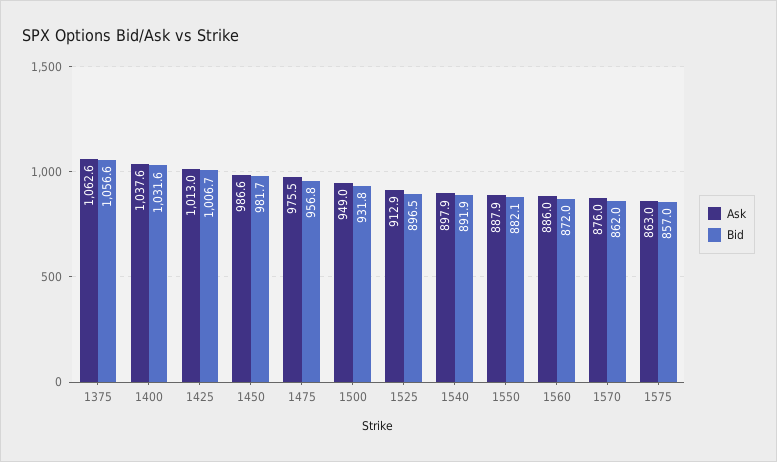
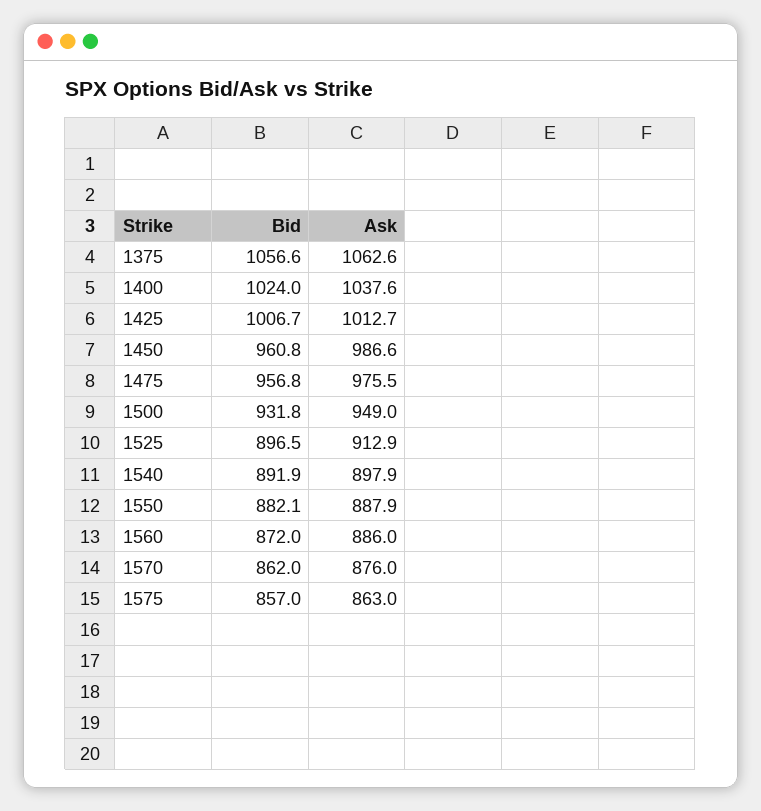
  {
    "Ask": {
      "1375": 1062.6,
      "1400": 1037.6,
-     "1425": 1013,
+     "1425": 1012.7,
      "1450": 986.6,
      "1475": 975.5,
      "1500": 949,
      "1525": 912.9,
      "1540": 897.9,
      "1550": 887.9,
      "1560": 886,
      "1570": 876,
      "1575": 863
    },
    "Bid": {
      "1375": 1056.6,
-     "1400": 1031.6,
+     "1400": 1024,
      "1425": 1006.7,
-     "1450": 981.7,
+     "1450": 960.8,
      "1475": 956.8,
      "1500": 931.8,
      "1525": 896.5,
      "1540": 891.9,
      "1550": 882.1,
      "1560": 872,
      "1570": 862,
      "1575": 857
    }
  }

